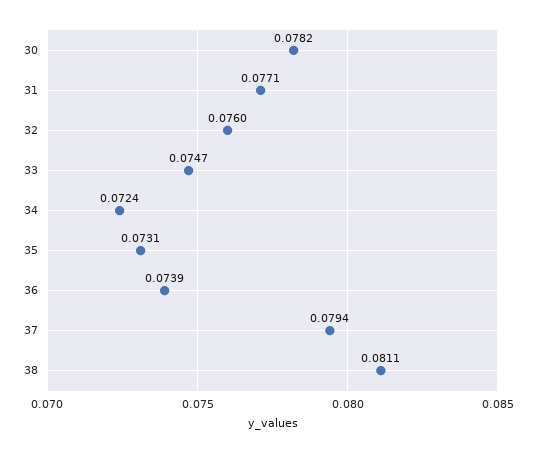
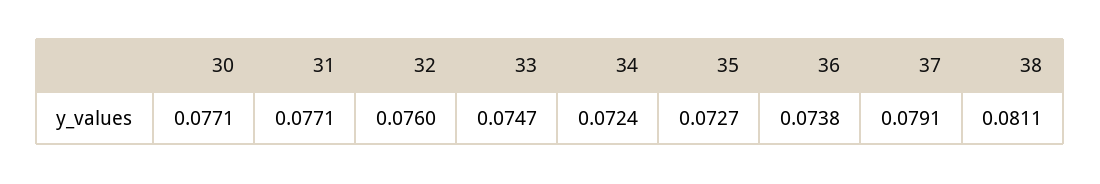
  {
-   "30": 0.0782,
+   "30": 0.0771,
    "31": 0.0771,
    "32": 0.076,
    "33": 0.0747,
    "34": 0.0724,
-   "35": 0.0731,
+   "35": 0.0727,
-   "36": 0.0739,
+   "36": 0.0738,
-   "37": 0.0794,
+   "37": 0.0791,
    "38": 0.0811
  }

